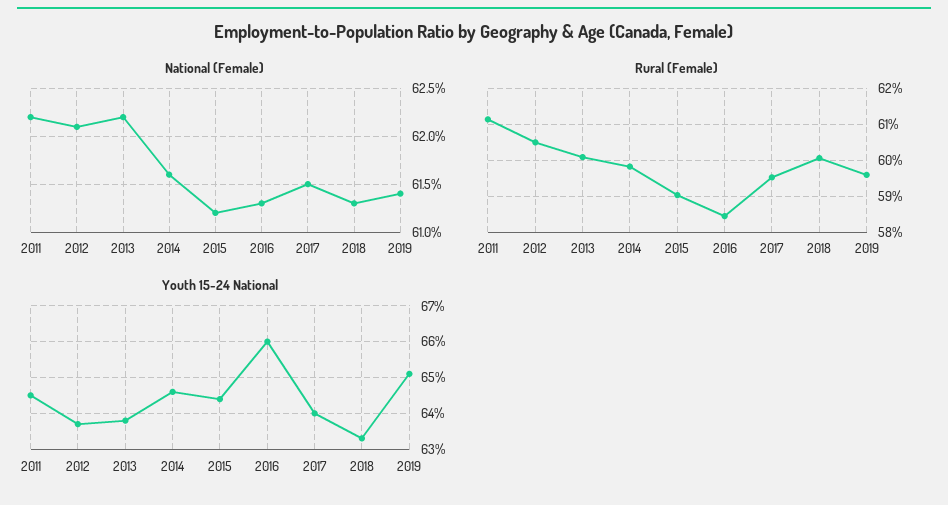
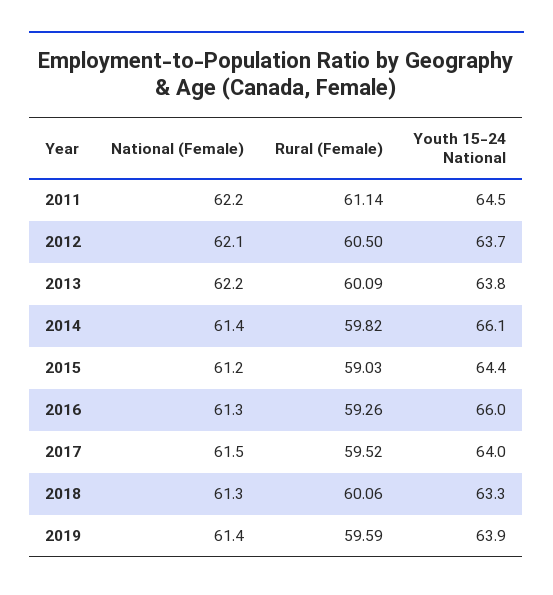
  {
    "National (Female)": {
      "2011": 62.2,
      "2012": 62.1,
      "2013": 62.2,
-     "2014": 61.6,
+     "2014": 61.4,
      "2015": 61.2,
      "2016": 61.3,
      "2017": 61.5,
      "2018": 61.3,
      "2019": 61.4
    },
    "Rural (Female)": {
      "2011": 61.14,
      "2012": 60.5,
      "2013": 60.09,
      "2014": 59.82,
      "2015": 59.03,
-     "2016": 58.4,
+     "2016": 59.26,
      "2017": 59.52,
      "2018": 60.06,
      "2019": 59.59
    },
    "Youth 15-24 National": {
      "2011": 64.5,
      "2012": 63.7,
      "2013": 63.8,
-     "2014": 64.5,
+     "2014": 66.1,
      "2015": 64.4,
      "2016": 66,
      "2017": 64,
      "2018": 63.3,
-     "2019": 65
+     "2019": 63.9
    }
  }

